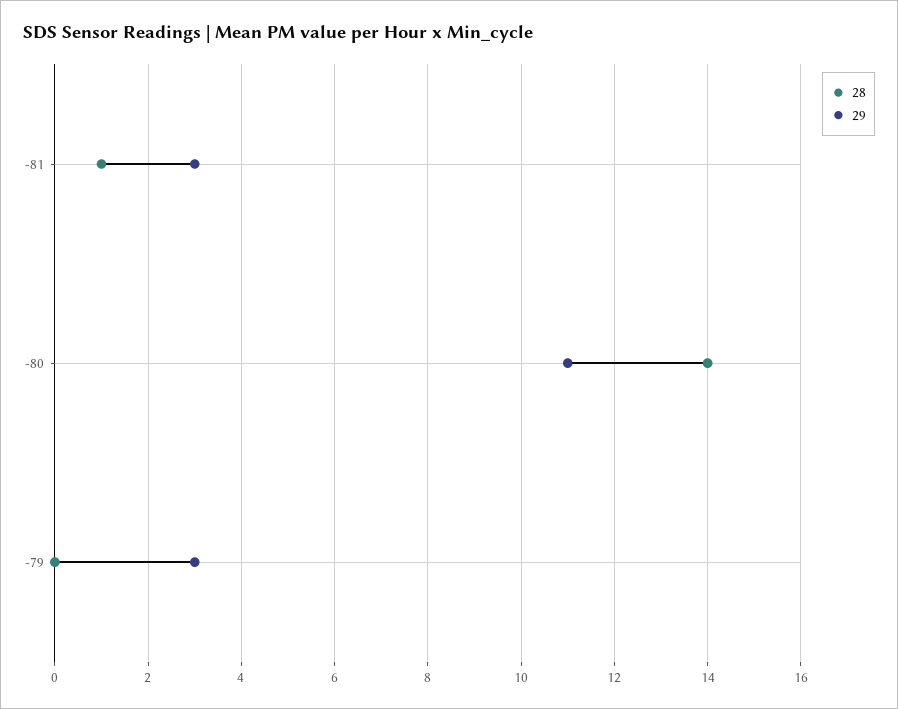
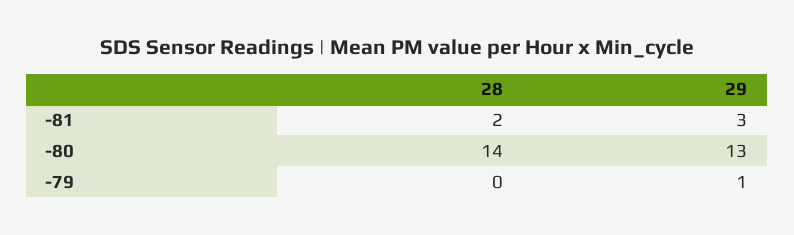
  {
    "28": {
-     "-81": 1,
+     "-81": 2,
      "-80": 14,
      "-79": 0
    },
    "29": {
      "-81": 3,
-     "-80": 11,
+     "-80": 13,
-     "-79": 3
+     "-79": 1
    }
  }

